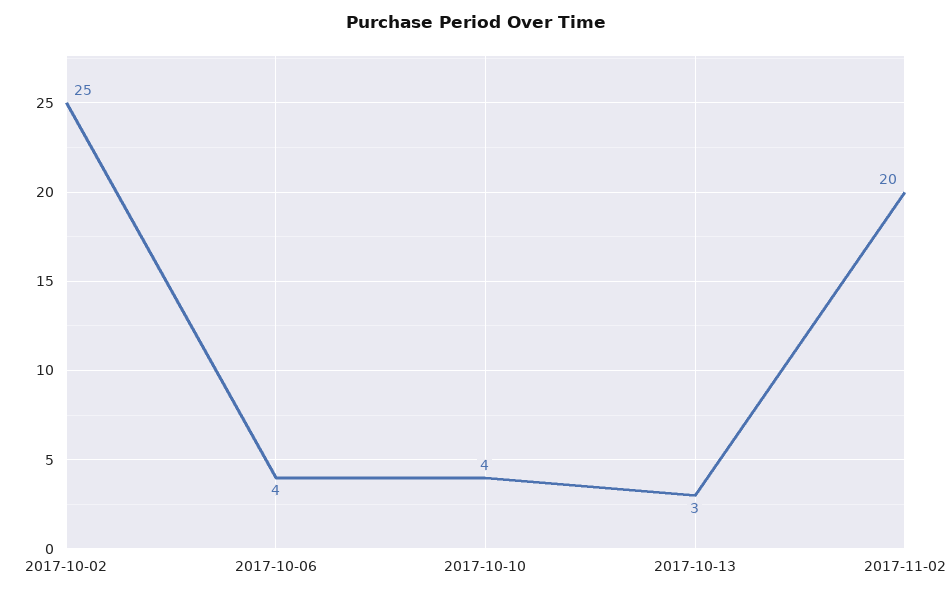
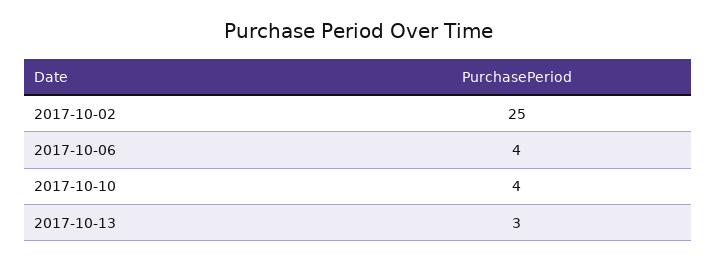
  {
    "2017-10-02": 25,
    "2017-10-06": 4,
    "2017-10-10": 4,
-   "2017-10-13": 3,
+   "2017-10-13": 3
-   "2017-11-02": 20
  }

